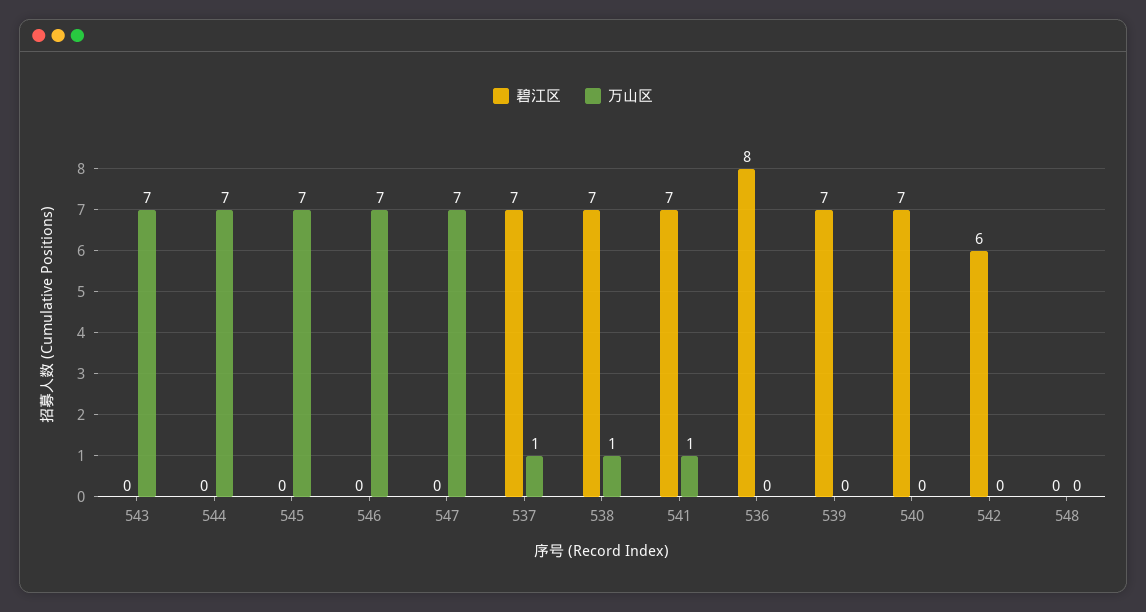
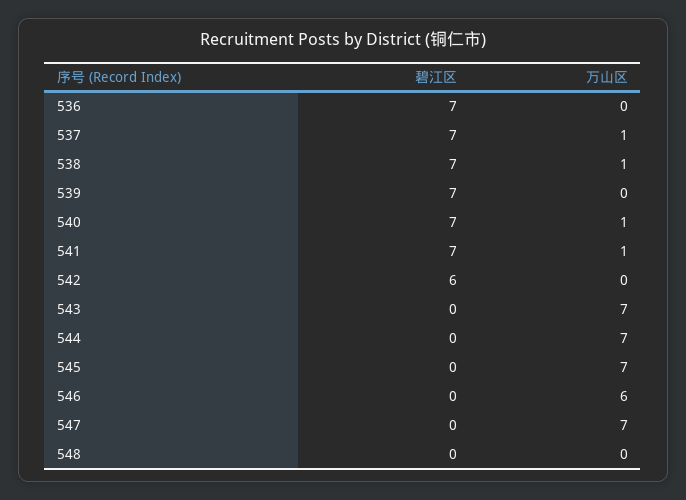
  {
    "碧江区": {
      "543": 0,
      "544": 0,
      "545": 0,
      "546": 0,
      "547": 0,
      "537": 7,
      "538": 7,
      "541": 7,
-     "536": 8,
+     "536": 7,
      "539": 7,
      "540": 7,
      "542": 6,
      "548": 0
    },
    "万山区": {
      "543": 7,
      "544": 7,
      "545": 7,
-     "546": 7,
+     "546": 6,
      "547": 7,
      "537": 1,
      "538": 1,
      "541": 1,
      "536": 0,
      "539": 0,
-     "540": 0,
+     "540": 1,
      "542": 0,
      "548": 0
    }
  }

